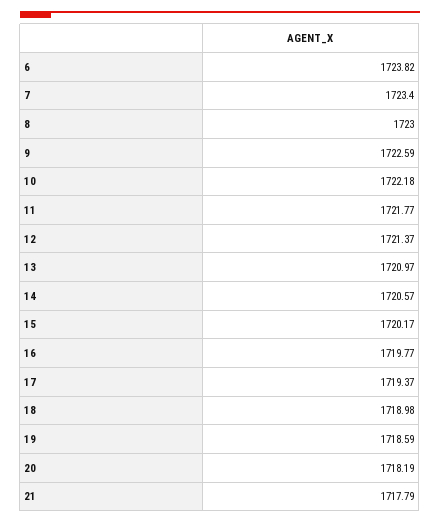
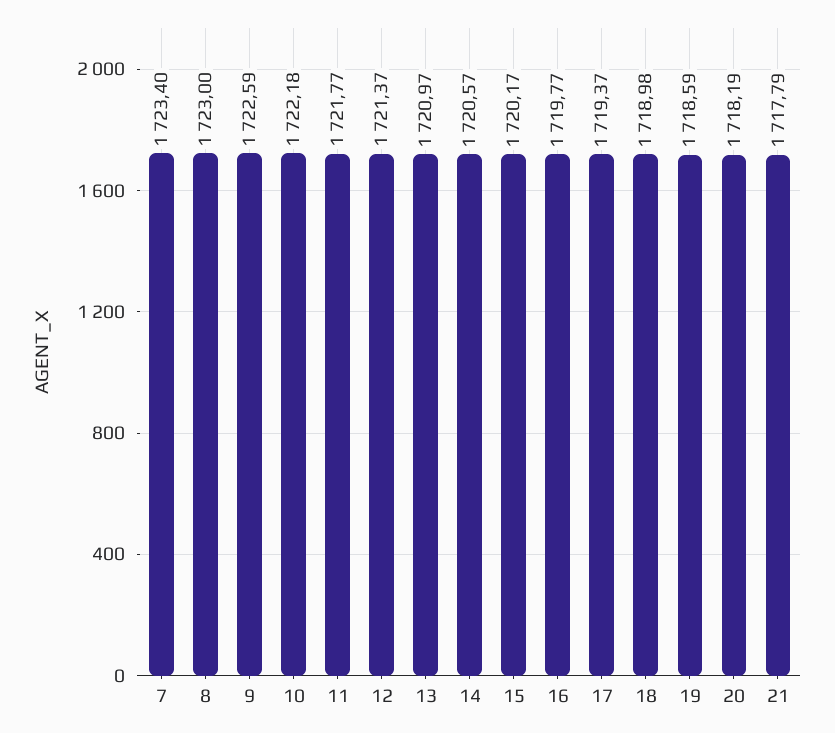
  {
-   "6": 1723.82,
    "7": 1723.4,
    "8": 1723,
    "9": 1722.59,
    "10": 1722.18,
    "11": 1721.77,
    "12": 1721.37,
    "13": 1720.97,
    "14": 1720.57,
    "15": 1720.17,
    "16": 1719.77,
    "17": 1719.37,
    "18": 1718.98,
    "19": 1718.59,
    "20": 1718.19,
    "21": 1717.79
  }

